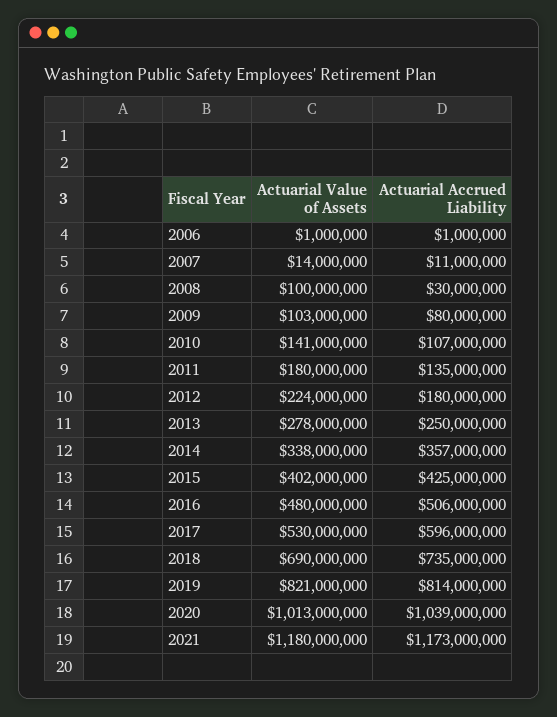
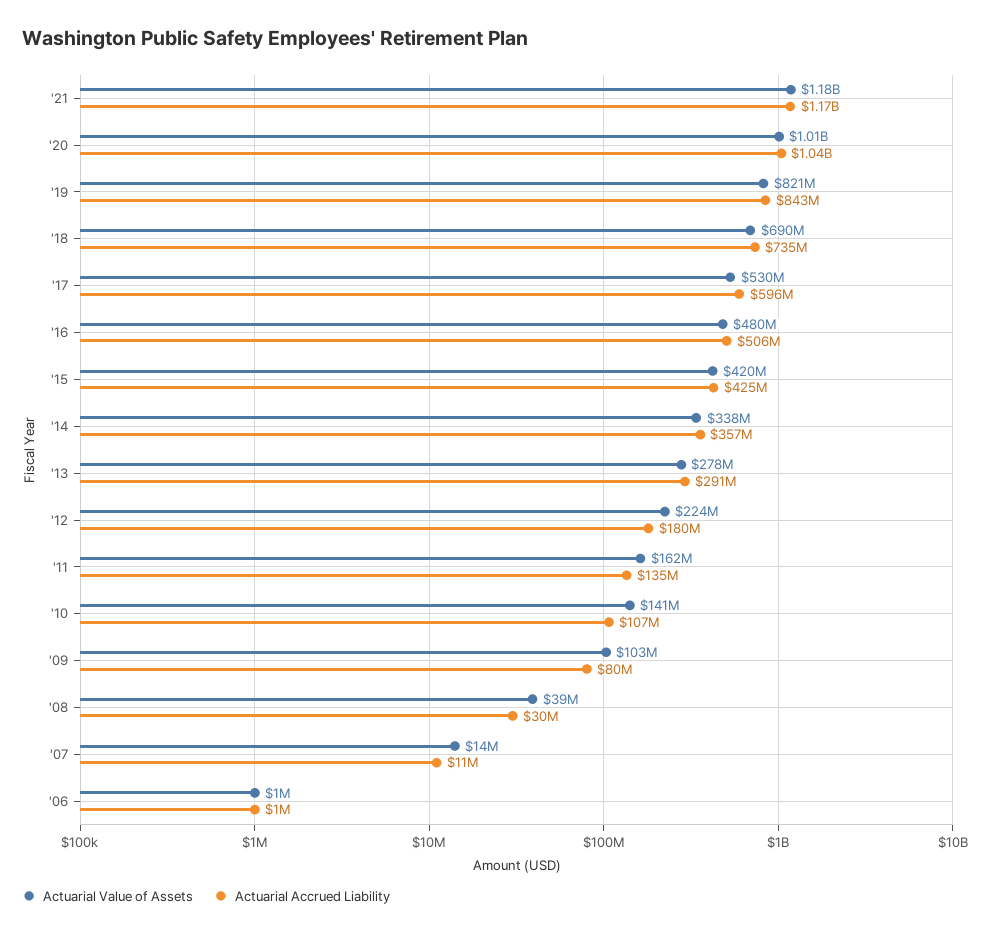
  {
    "Actuarial Value of Assets": {
      "2006": 1000000,
      "2007": 14000000,
-     "2008": 100000000,
+     "2008": 39000000,
      "2009": 103000000,
      "2010": 141000000,
-     "2011": 180000000,
+     "2011": 162000000,
      "2012": 224000000,
      "2013": 278000000,
      "2014": 338000000,
-     "2015": 402000000,
+     "2015": 420000000,
      "2016": 480000000,
      "2017": 530000000,
      "2018": 690000000,
      "2019": 821000000,
      "2020": 1013000000,
      "2021": 1180000000
    },
    "Actuarial Accrued Liability": {
      "2006": 1000000,
      "2007": 11000000,
      "2008": 30000000,
      "2009": 80000000,
      "2010": 107000000,
      "2011": 135000000,
      "2012": 180000000,
-     "2013": 250000000,
+     "2013": 291000000,
      "2014": 357000000,
      "2015": 425000000,
      "2016": 506000000,
      "2017": 596000000,
      "2018": 735000000,
-     "2019": 814000000,
+     "2019": 843000000,
      "2020": 1039000000,
      "2021": 1173000000
    }
  }

